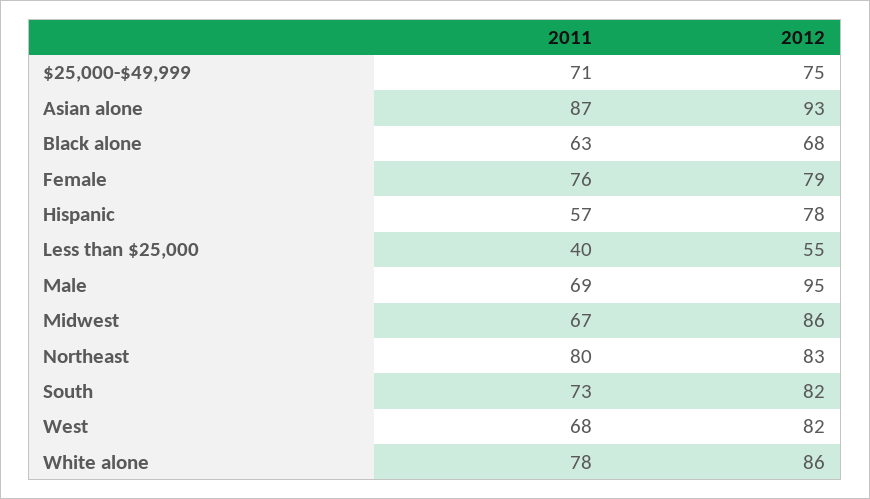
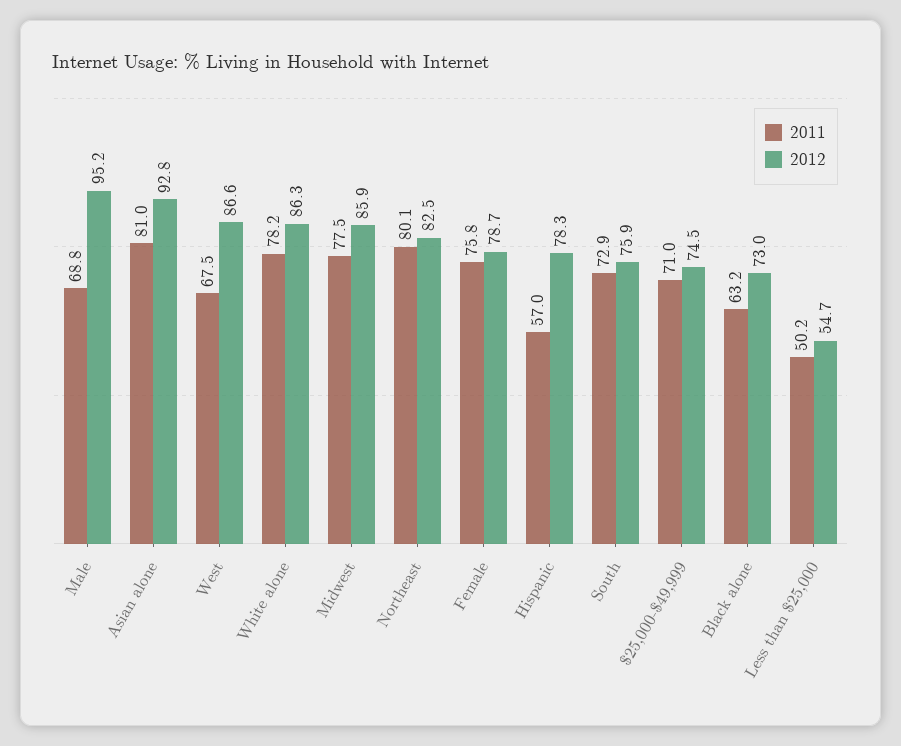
  {
    "2011": {
      "$25,000-$49,999": 71,
-     "Asian alone": 87,
+     "Asian alone": 81,
      "Black alone": 63.2,
      "Female": 75.8,
      "Hispanic": 57,
-     "Less than $25,000": 40,
+     "Less than $25,000": 50.2,
      "Male": 68.8,
-     "Midwest": 67,
+     "Midwest": 77.5,
      "Northeast": 80.1,
      "South": 72.9,
      "West": 67.5,
      "White alone": 78.2
    },
    "2012": {
      "$25,000-$49,999": 74.5,
      "Asian alone": 92.8,
-     "Black alone": 68,
+     "Black alone": 73,
      "Female": 78.7,
      "Hispanic": 78.3,
      "Less than $25,000": 54.7,
      "Male": 95.2,
      "Midwest": 85.9,
      "Northeast": 82.5,
-     "South": 82,
+     "South": 75.9,
-     "West": 82,
+     "West": 86.6,
      "White alone": 86.3
    }
  }

